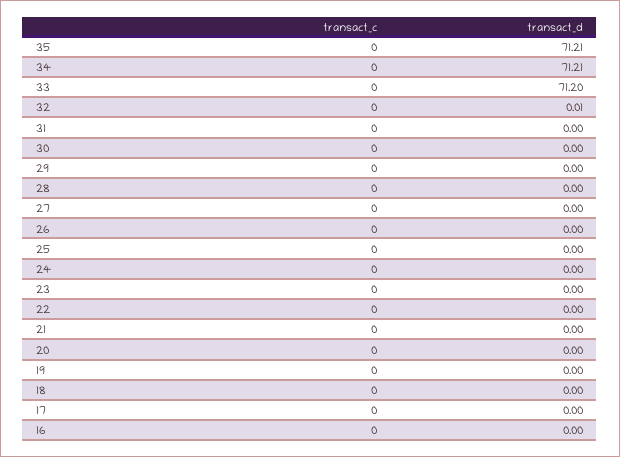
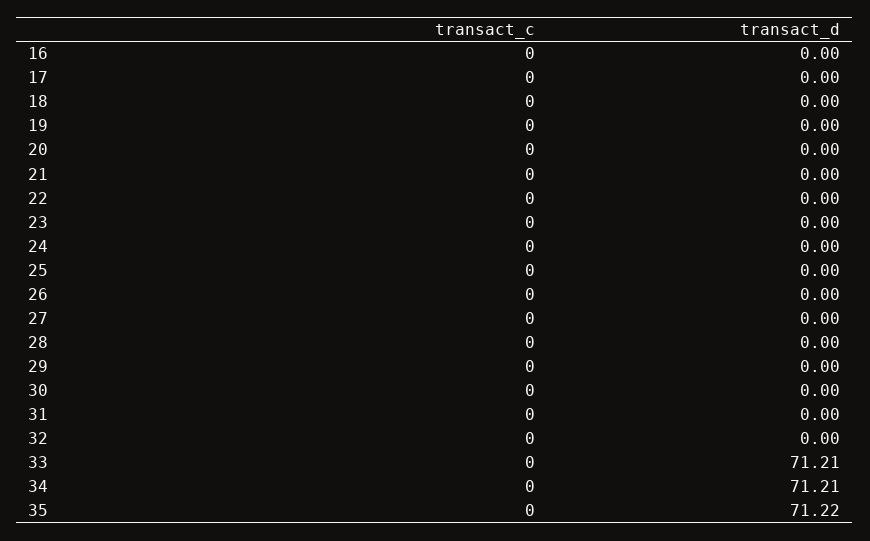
  {
    "transact_c": {
      "35": 0,
      "34": 0,
      "33": 0,
      "32": 0,
      "31": 0,
      "30": 0,
      "29": 0,
      "28": 0,
      "27": 0,
      "26": 0,
      "25": 0,
      "24": 0,
      "23": 0,
      "22": 0,
      "21": 0,
      "20": 0,
      "19": 0,
      "18": 0,
      "17": 0,
      "16": 0
    },
    "transact_d": {
-     "35": 71.21,
+     "35": 71.22,
      "34": 71.21,
-     "33": 71.2,
+     "33": 71.21,
-     "32": 0.01,
+     "32": 0,
      "31": 0,
      "30": 0,
      "29": 0,
      "28": 0,
      "27": 0,
      "26": 0,
      "25": 0,
      "24": 0,
      "23": 0,
      "22": 0,
      "21": 0,
      "20": 0,
      "19": 0,
      "18": 0,
      "17": 0,
      "16": 0
    }
  }

